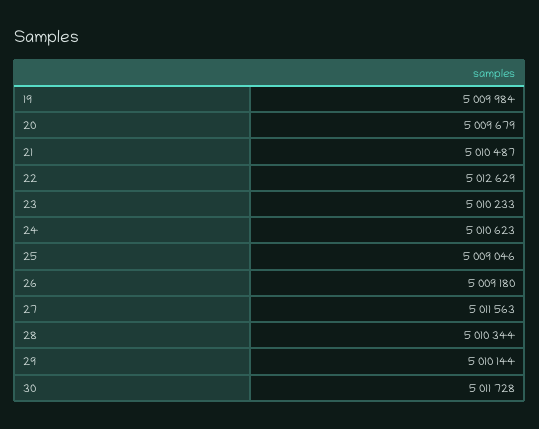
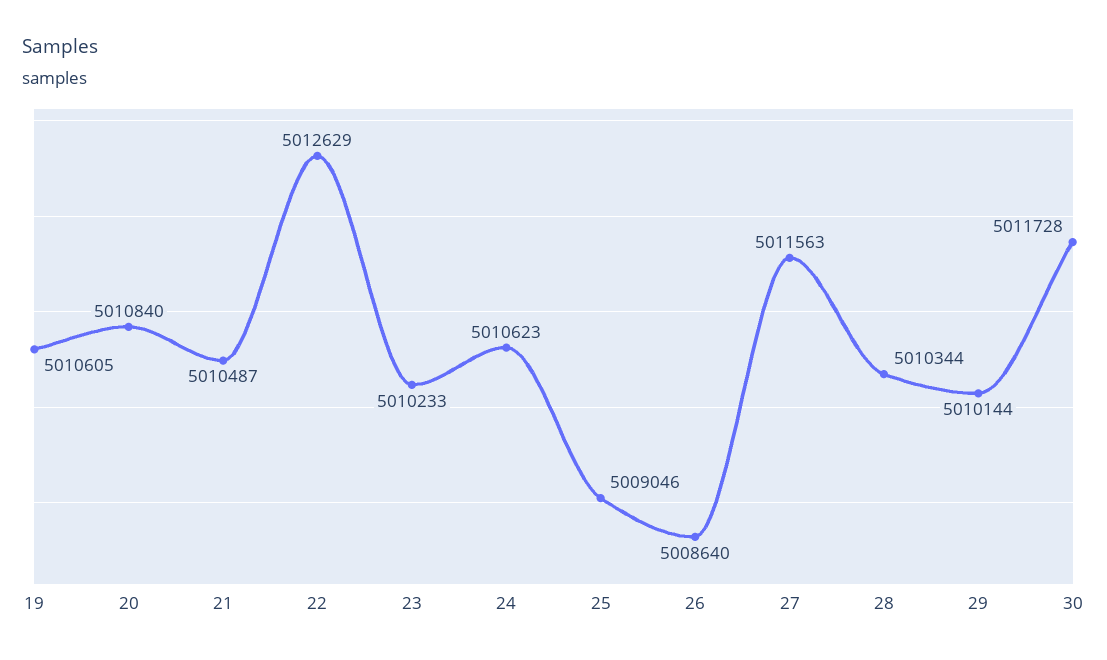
  {
-   "19": 5009984,
+   "19": 5010605,
-   "20": 5009679,
+   "20": 5010840,
    "21": 5010487,
    "22": 5012629,
    "23": 5010233,
    "24": 5010623,
    "25": 5009046,
-   "26": 5009180,
+   "26": 5008640,
    "27": 5011563,
    "28": 5010344,
    "29": 5010144,
    "30": 5011728
  }

